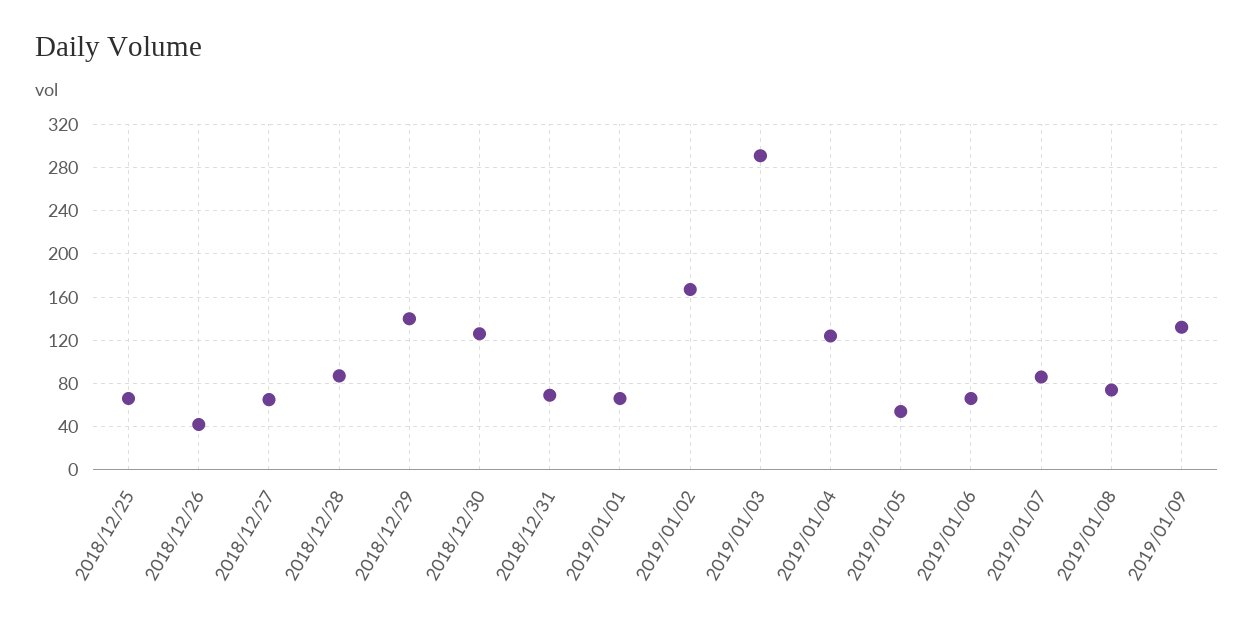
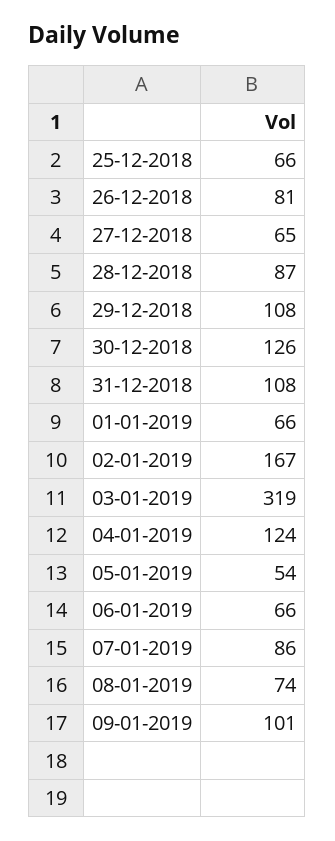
  {
    "2018/12/25": 66,
-   "2018/12/26": 40,
+   "2018/12/26": 81,
    "2018/12/27": 65,
    "2018/12/28": 87,
-   "2018/12/29": 140,
+   "2018/12/29": 108,
    "2018/12/30": 126,
-   "2018/12/31": 70,
+   "2018/12/31": 108,
    "2019/01/01": 66,
    "2019/01/02": 167,
-   "2019/01/03": 290,
+   "2019/01/03": 319,
    "2019/01/04": 124,
    "2019/01/05": 54,
    "2019/01/06": 66,
    "2019/01/07": 86,
    "2019/01/08": 74,
-   "2019/01/09": 130
+   "2019/01/09": 101
  }

